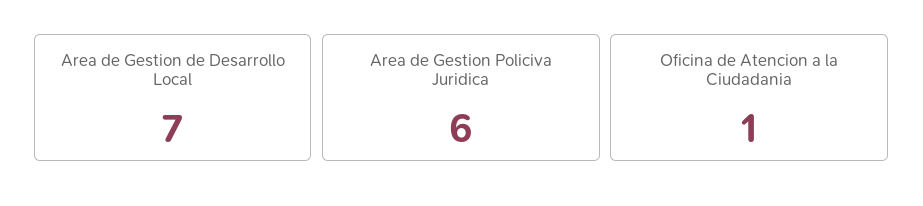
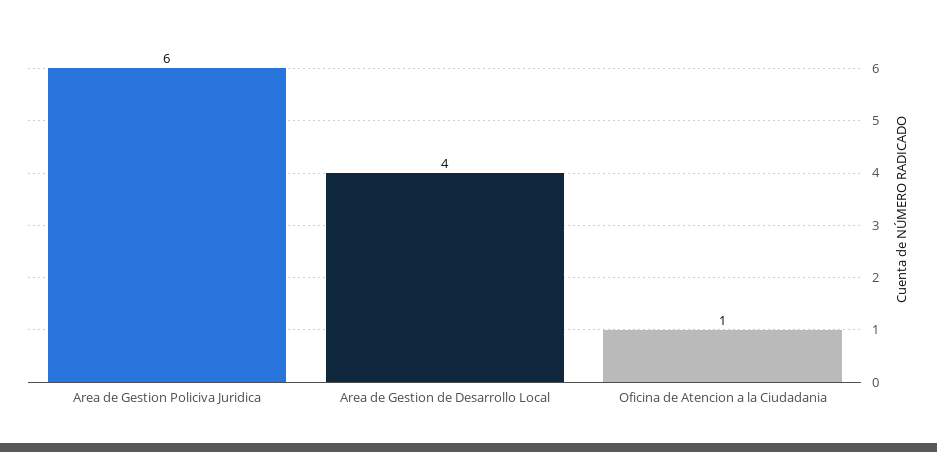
  {
-   "Area de Gestion de Desarrollo Local": 7,
+   "Area de Gestion de Desarrollo Local": 4,
    "Area de Gestion Policiva Juridica": 6,
    "Oficina de Atencion a la Ciudadania": 1
  }

